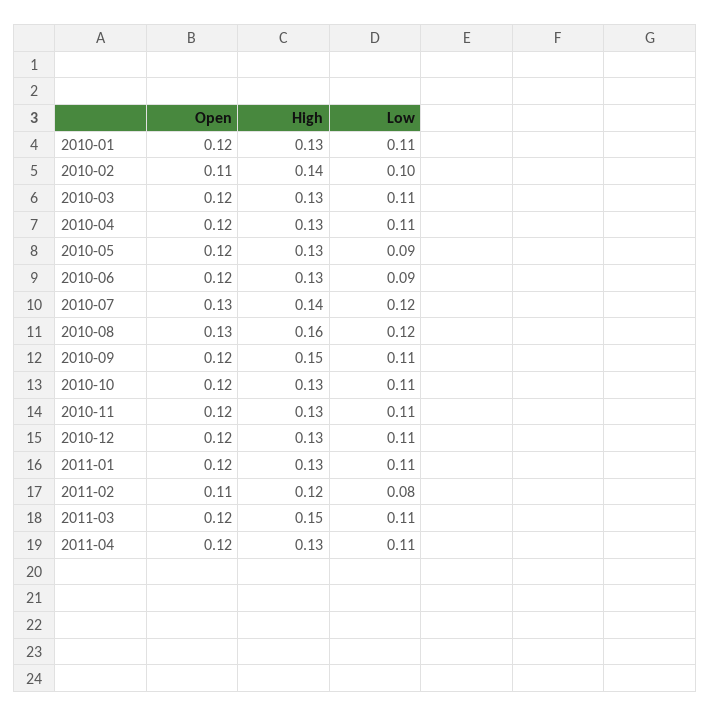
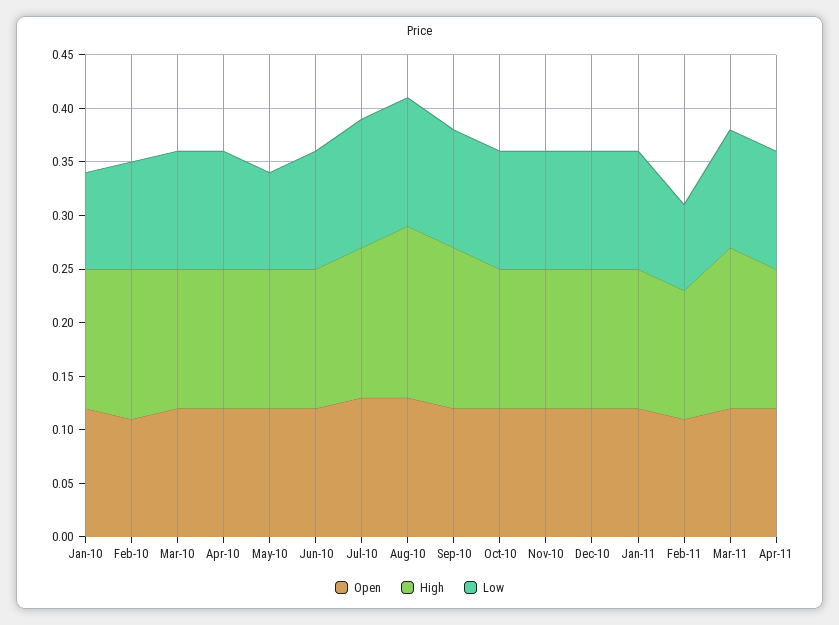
  {
    "Open": {
      "2010-01": 0.12,
      "2010-02": 0.11,
      "2010-03": 0.12,
      "2010-04": 0.12,
      "2010-05": 0.12,
      "2010-06": 0.12,
      "2010-07": 0.13,
      "2010-08": 0.13,
      "2010-09": 0.12,
      "2010-10": 0.12,
      "2010-11": 0.12,
      "2010-12": 0.12,
      "2011-01": 0.12,
      "2011-02": 0.11,
      "2011-03": 0.12,
      "2011-04": 0.12
    },
    "High": {
      "2010-01": 0.13,
      "2010-02": 0.14,
      "2010-03": 0.13,
      "2010-04": 0.13,
      "2010-05": 0.13,
      "2010-06": 0.13,
      "2010-07": 0.14,
      "2010-08": 0.16,
      "2010-09": 0.15,
      "2010-10": 0.13,
      "2010-11": 0.13,
      "2010-12": 0.13,
      "2011-01": 0.13,
      "2011-02": 0.12,
      "2011-03": 0.15,
      "2011-04": 0.13
    },
    "Low": {
-     "2010-01": 0.11,
+     "2010-01": 0.09,
      "2010-02": 0.1,
      "2010-03": 0.11,
      "2010-04": 0.11,
      "2010-05": 0.09,
-     "2010-06": 0.09,
+     "2010-06": 0.11,
      "2010-07": 0.12,
      "2010-08": 0.12,
      "2010-09": 0.11,
      "2010-10": 0.11,
      "2010-11": 0.11,
      "2010-12": 0.11,
      "2011-01": 0.11,
      "2011-02": 0.08,
      "2011-03": 0.11,
      "2011-04": 0.11
    }
  }

